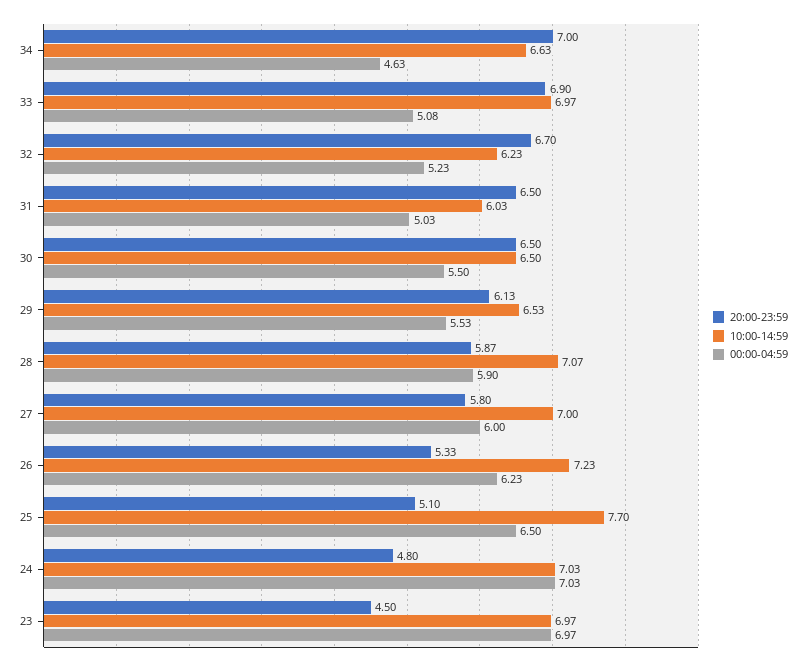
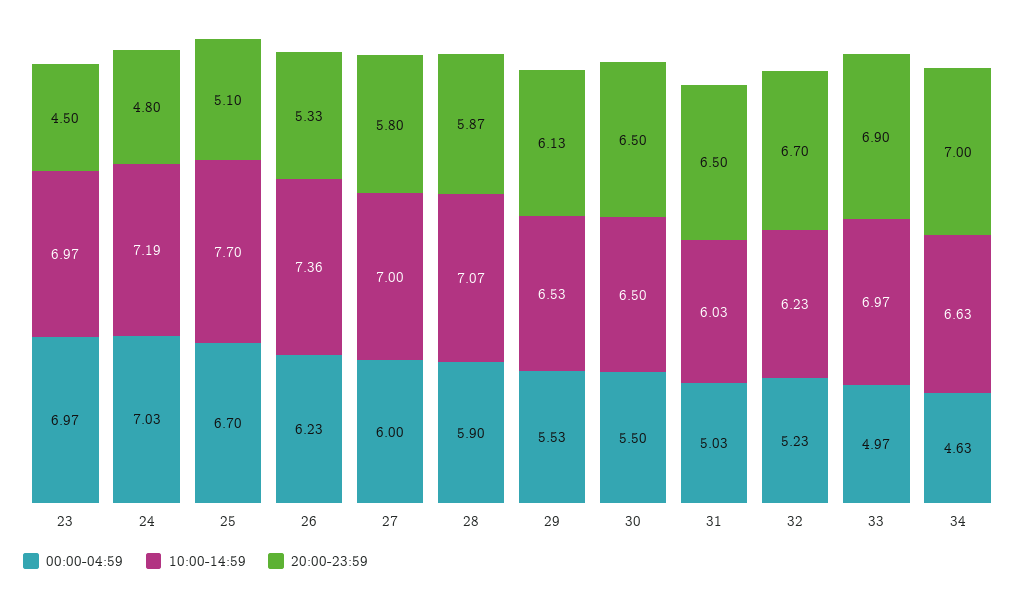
  {
    "20:00-23:59": {
      "34": 7,
      "33": 6.9,
      "32": 6.7,
      "31": 6.5,
      "30": 6.5,
      "29": 6.13,
      "28": 5.87,
      "27": 5.8,
      "26": 5.33,
      "25": 5.1,
      "24": 4.8,
      "23": 4.5
    },
    "10:00-14:59": {
      "34": 6.63,
      "33": 6.97,
      "32": 6.23,
      "31": 6.03,
      "30": 6.5,
      "29": 6.53,
      "28": 7.07,
      "27": 7,
-     "26": 7.23,
+     "26": 7.36,
      "25": 7.7,
-     "24": 7.03,
+     "24": 7.19,
      "23": 6.97
    },
    "00:00-04:59": {
      "34": 4.63,
-     "33": 5.08,
+     "33": 4.97,
      "32": 5.23,
      "31": 5.03,
      "30": 5.5,
      "29": 5.53,
      "28": 5.9,
      "27": 6,
      "26": 6.23,
-     "25": 6.5,
+     "25": 6.7,
      "24": 7.03,
      "23": 6.97
    }
  }

